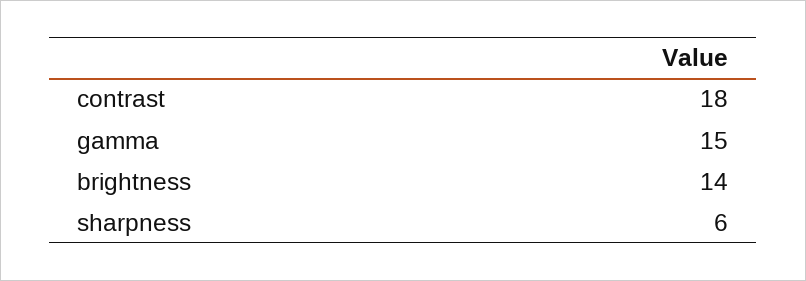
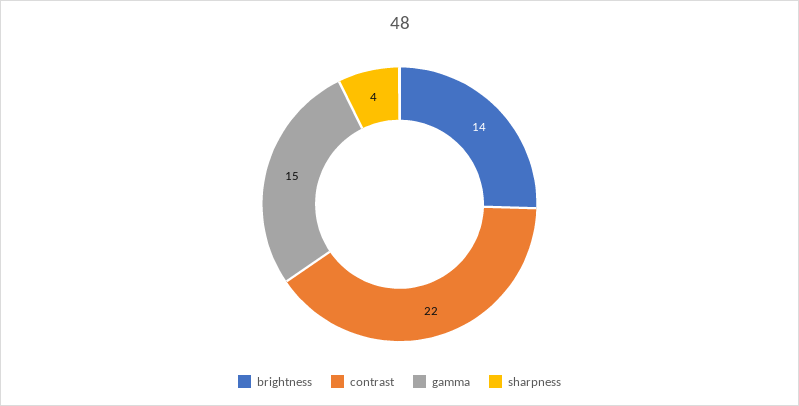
  {
-   "contrast": 18,
+   "contrast": 22,
    "gamma": 15,
    "brightness": 14,
-   "sharpness": 6
+   "sharpness": 4
  }

